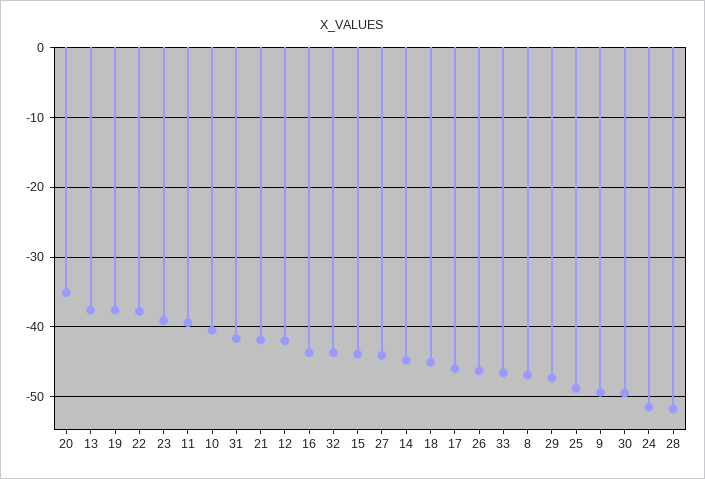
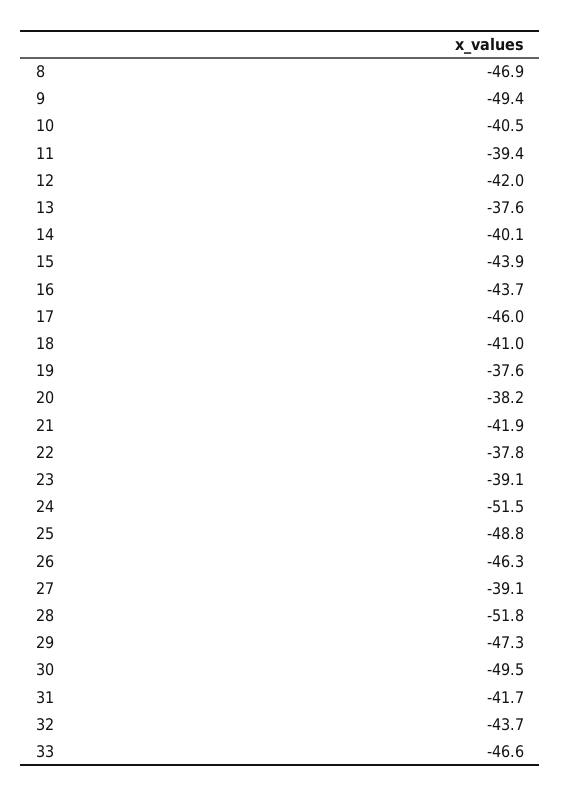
  {
-   "20": -35,
+   "20": -38.2,
    "13": -37.6,
    "19": -37.6,
    "22": -37.8,
    "23": -39.1,
    "11": -39.4,
    "10": -40.5,
    "31": -41.7,
    "21": -41.9,
    "12": -42,
    "16": -43.7,
    "32": -43.7,
    "15": -43.9,
-   "27": -44,
+   "27": -39.1,
-   "14": -45,
+   "14": -40.1,
-   "18": -45,
+   "18": -41,
    "17": -46,
    "26": -46.3,
    "33": -46.6,
    "8": -46.9,
    "29": -47.3,
    "25": -48.8,
    "9": -49.4,
    "30": -49.5,
    "24": -51.5,
    "28": -51.8
  }

